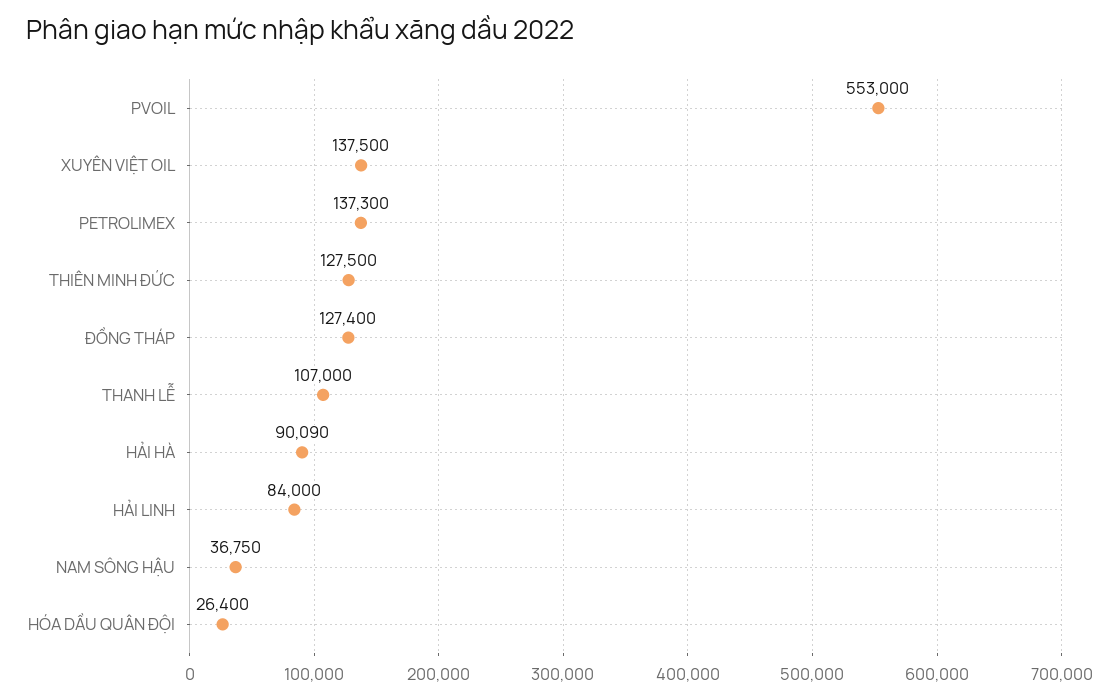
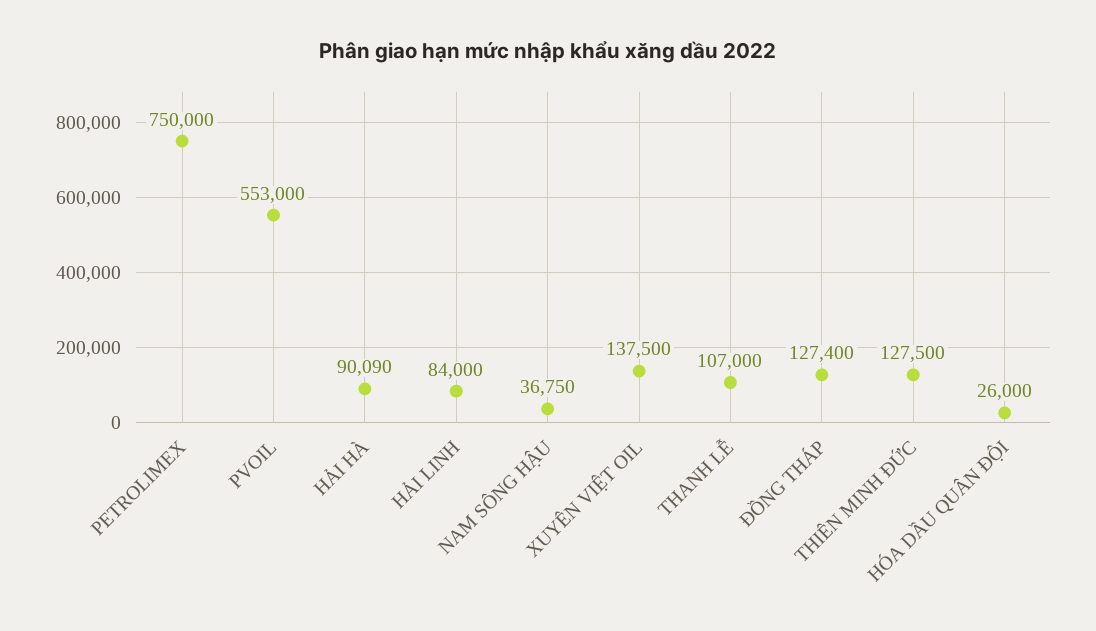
  {
    "PVOIL": 553000,
    "XUYÊN VIỆT OIL": 137500,
-   "PETROLIMEX": 137300,
+   "PETROLIMEX": 750000,
    "THIÊN MINH ĐỨC": 127500,
    "ĐỒNG THÁP": 127400,
    "THANH LỄ": 107000,
    "HẢI HÀ": 90090,
    "HẢI LINH": 84000,
    "NAM SÔNG HẬU": 36750,
-   "HÓA DẦU QUÂN ĐỘI": 26400
+   "HÓA DẦU QUÂN ĐỘI": 26000
  }

